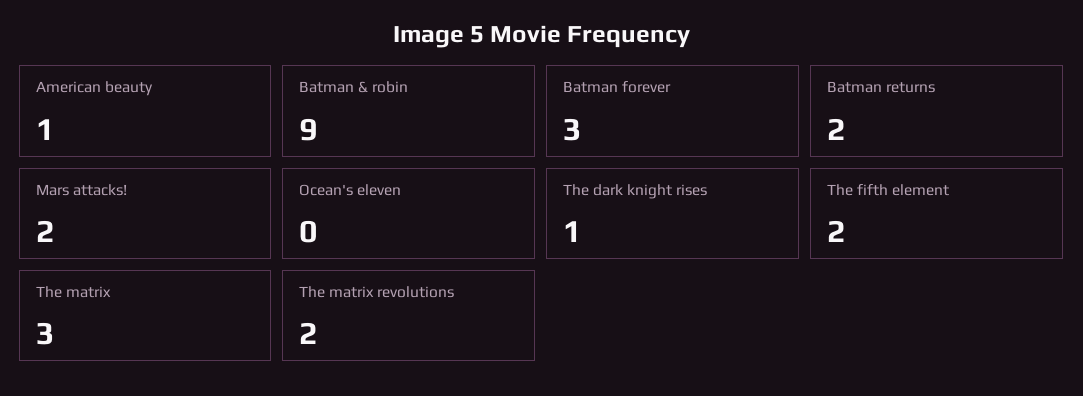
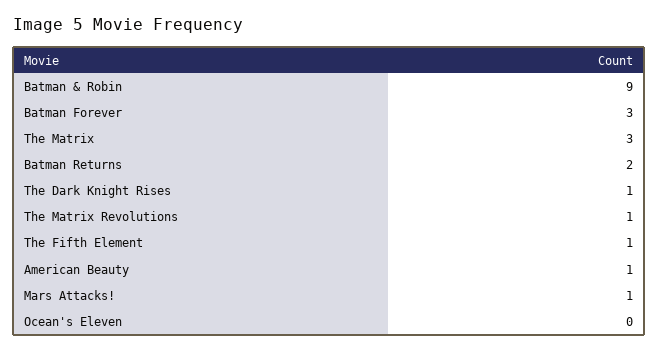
  {
    "American beauty": 1,
    "Batman & robin": 9,
    "Batman forever": 3,
    "Batman returns": 2,
-   "Mars attacks!": 2,
+   "Mars attacks!": 1,
    "Ocean's eleven": 0,
    "The dark knight rises": 1,
-   "The fifth element": 2,
+   "The fifth element": 1,
    "The matrix": 3,
-   "The matrix revolutions": 2
+   "The matrix revolutions": 1
  }

